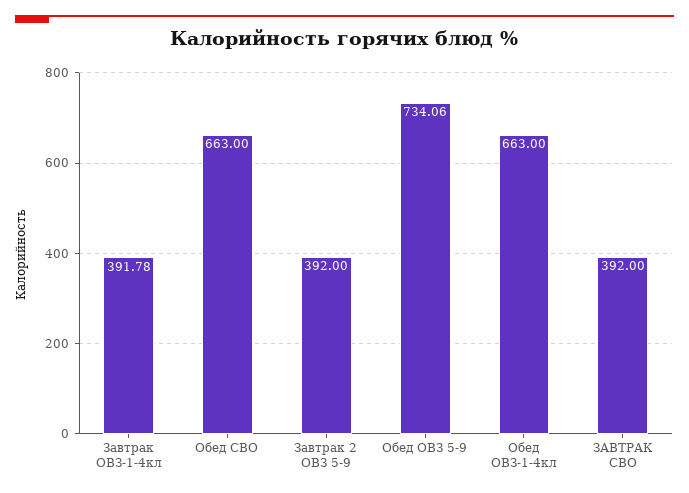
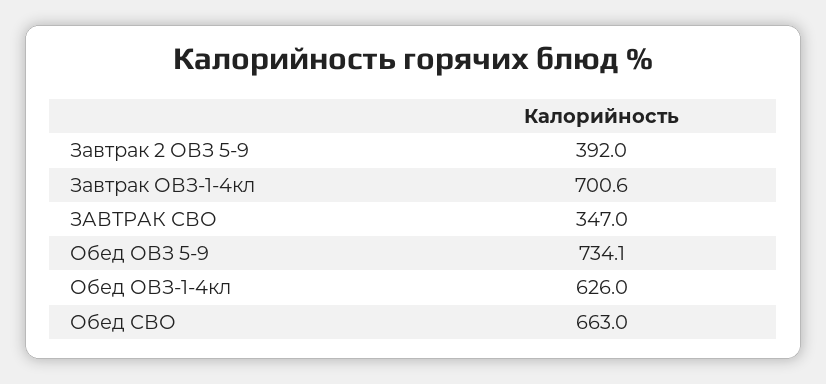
  {
-   "Завтрак ОВЗ-1-4кл": 391.78,
+   "Завтрак ОВЗ-1-4кл": 700.6,
    "Обед СВО": 663,
    "Завтрак 2 ОВЗ 5-9": 392,
    "Обед ОВЗ 5-9": 734.06,
-   "Обед ОВЗ-1-4кл": 663,
+   "Обед ОВЗ-1-4кл": 626,
-   "ЗАВТРАК СВО": 392
+   "ЗАВТРАК СВО": 347
  }

